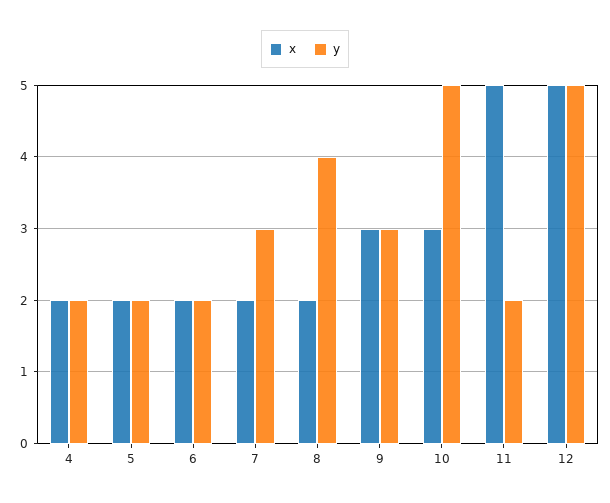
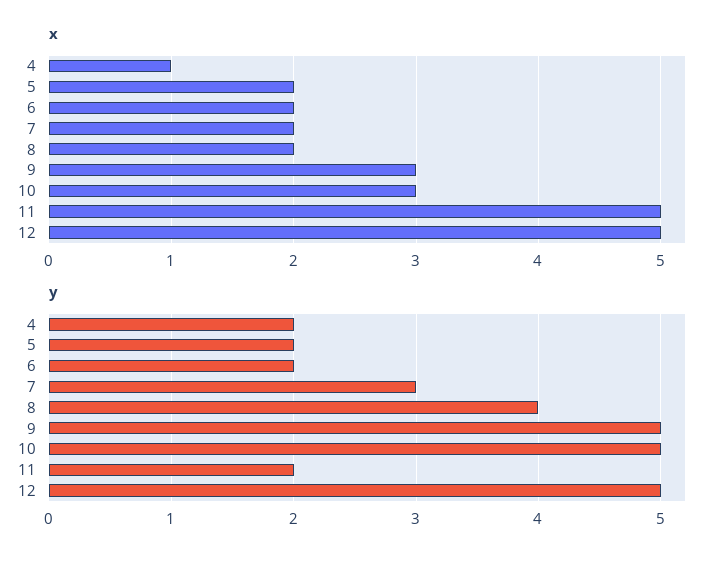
  {
    "x": {
-     "4": 2,
+     "4": 1,
      "5": 2,
      "6": 2,
      "7": 2,
      "8": 2,
      "9": 3,
      "10": 3,
      "11": 5,
      "12": 5
    },
    "y": {
      "4": 2,
      "5": 2,
      "6": 2,
      "7": 3,
      "8": 4,
-     "9": 3,
+     "9": 5,
      "10": 5,
      "11": 2,
      "12": 5
    }
  }

